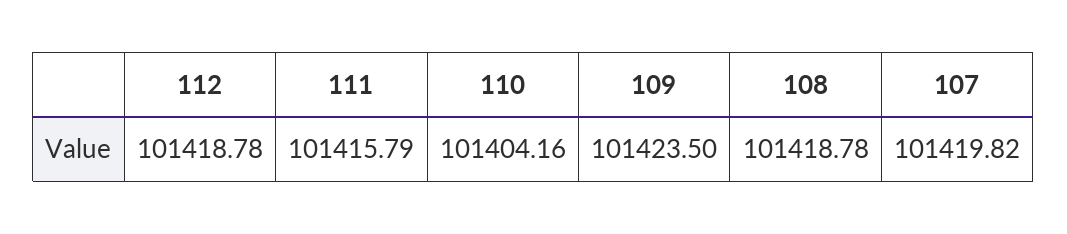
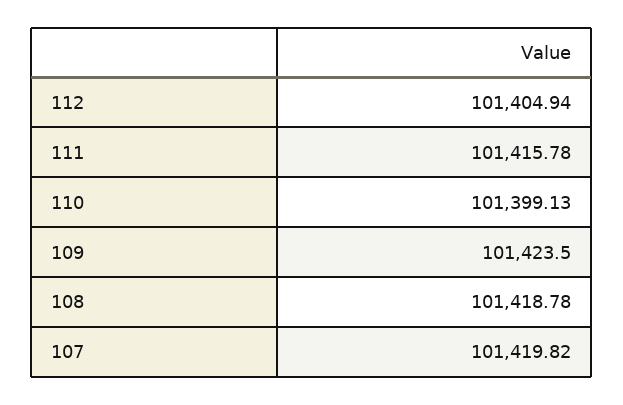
  {
-   "112": 101418.78,
+   "112": 101404.94,
-   "111": 101415.79,
+   "111": 101415.78,
-   "110": 101404.16,
+   "110": 101399.13,
    "109": 101423.5,
    "108": 101418.78,
    "107": 101419.82
  }

